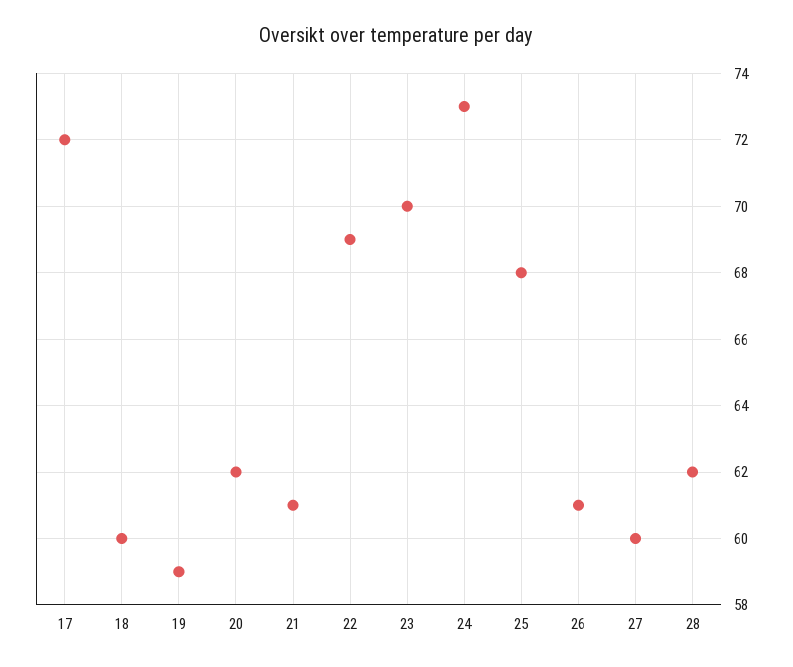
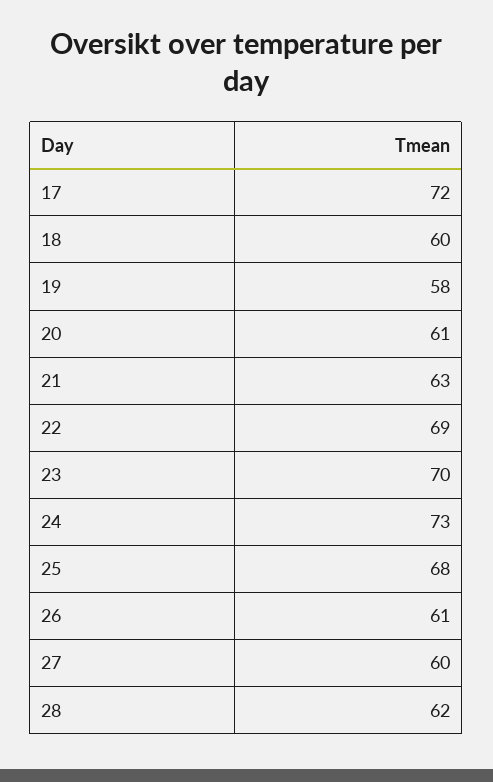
  {
    "17": 72,
    "18": 60,
-   "19": 59,
+   "19": 58,
-   "20": 62,
+   "20": 61,
-   "21": 61,
+   "21": 63,
    "22": 69,
    "23": 70,
    "24": 73,
    "25": 68,
    "26": 61,
    "27": 60,
    "28": 62
  }

